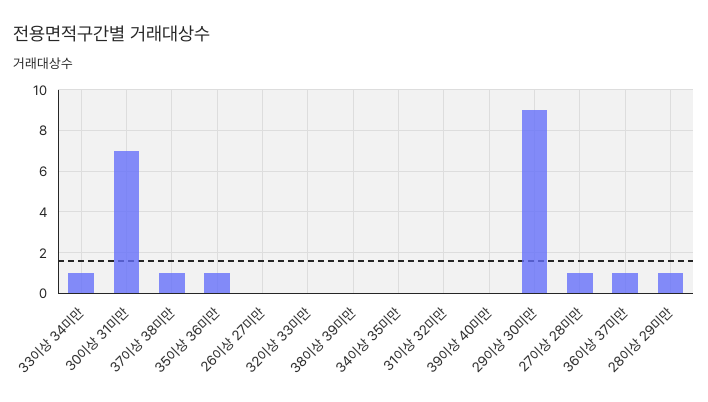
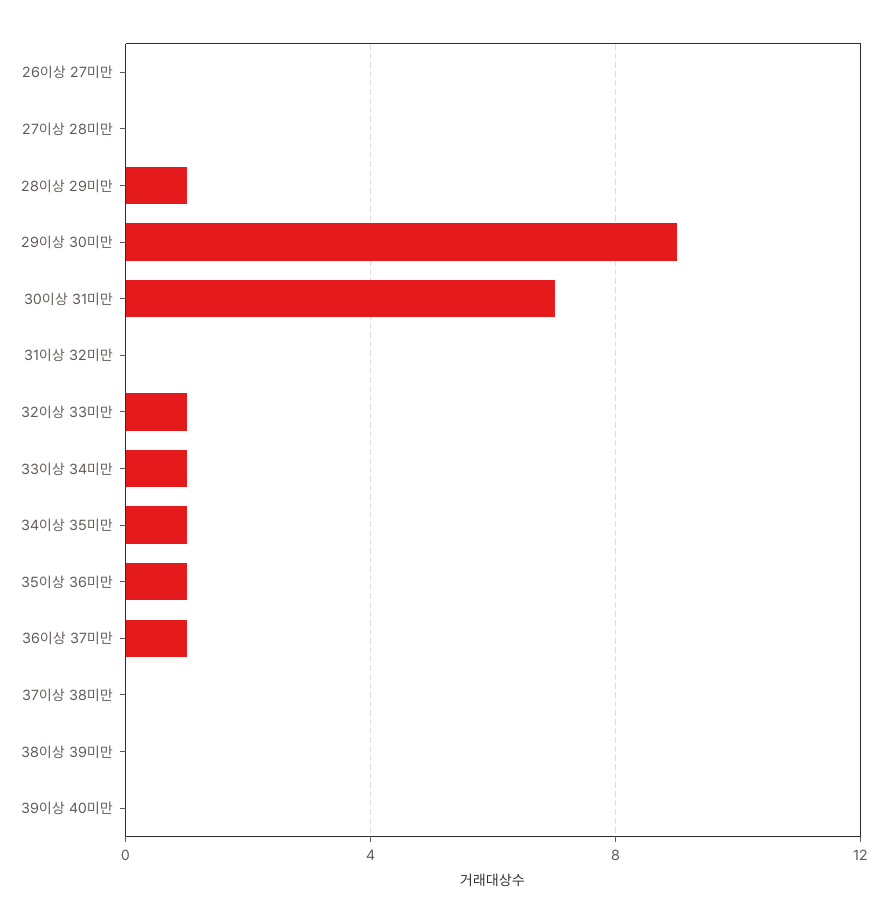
  {
    "33이상 34미만": 1,
    "30이상 31미만": 7,
-   "37이상 38미만": 1,
+   "37이상 38미만": 0,
    "35이상 36미만": 1,
    "26이상 27미만": 0,
-   "32이상 33미만": 0,
+   "32이상 33미만": 1,
    "38이상 39미만": 0,
-   "34이상 35미만": 0,
+   "34이상 35미만": 1,
    "31이상 32미만": 0,
    "39이상 40미만": 0,
    "29이상 30미만": 9,
-   "27이상 28미만": 1,
+   "27이상 28미만": 0,
    "36이상 37미만": 1,
    "28이상 29미만": 1
  }

